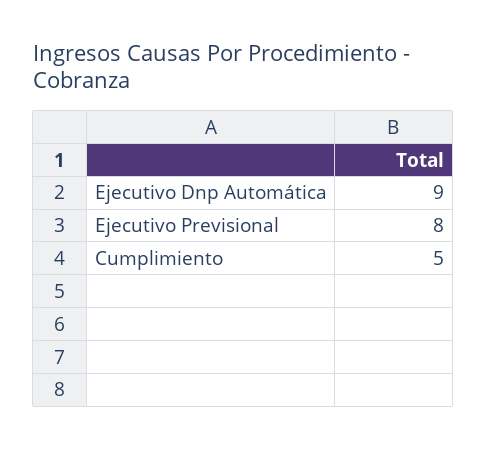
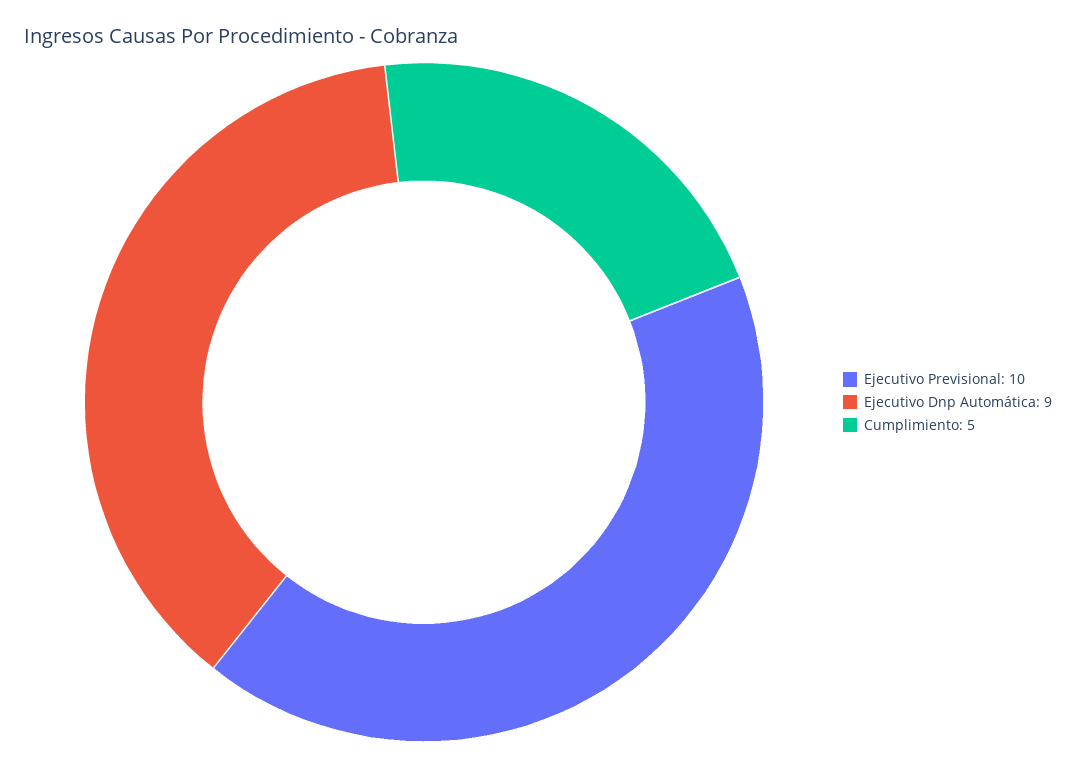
  {
    "Ejecutivo Dnp Automática": 9,
-   "Ejecutivo Previsional": 8,
+   "Ejecutivo Previsional": 10,
    "Cumplimiento": 5
  }

